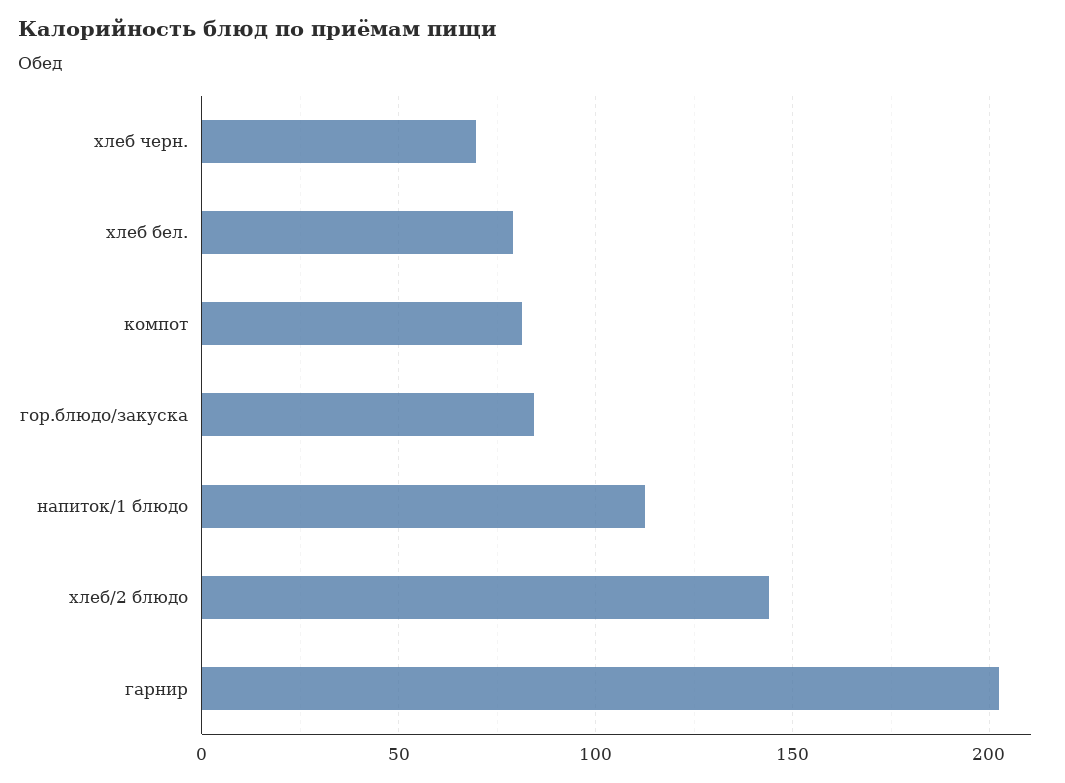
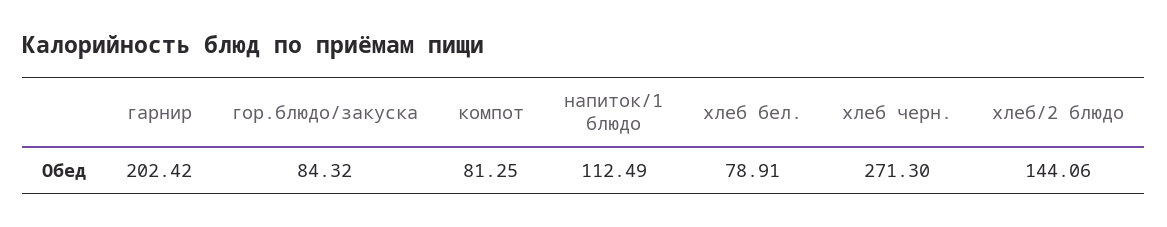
  {
-   "хлеб черн.": 70,
+   "хлеб черн.": 271.3,
    "хлеб бел.": 78.91,
    "компот": 81.25,
    "гор.блюдо/закуска": 84.32,
    "напиток/1 блюдо": 112.49,
    "хлеб/2 блюдо": 144.06,
    "гарнир": 202.42
  }

